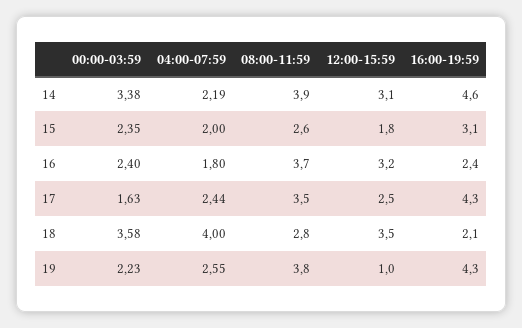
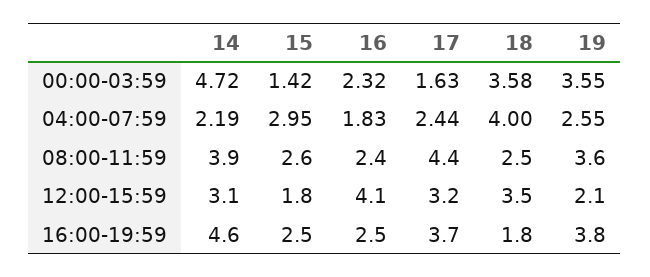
  {
    "00:00-03:59": {
-     "14": 3.38,
+     "14": 4.72,
-     "15": 2.35,
+     "15": 1.42,
-     "16": 2.4,
+     "16": 2.32,
      "17": 1.63,
      "18": 3.58,
-     "19": 2.23
+     "19": 3.55
    },
    "04:00-07:59": {
      "14": 2.19,
-     "15": 2,
+     "15": 2.95,
-     "16": 1.8,
+     "16": 1.83,
      "17": 2.44,
      "18": 4,
      "19": 2.55
    },
    "08:00-11:59": {
      "14": 3.9,
      "15": 2.6,
-     "16": 3.7,
+     "16": 2.4,
-     "17": 3.5,
+     "17": 4.4,
-     "18": 2.8,
+     "18": 2.5,
-     "19": 3.8
+     "19": 3.6
    },
    "12:00-15:59": {
      "14": 3.1,
      "15": 1.8,
-     "16": 3.2,
+     "16": 4.1,
-     "17": 2.5,
+     "17": 3.2,
      "18": 3.5,
-     "19": 1
+     "19": 2.1
    },
    "16:00-19:59": {
      "14": 4.6,
-     "15": 3.1,
+     "15": 2.5,
-     "16": 2.4,
+     "16": 2.5,
-     "17": 4.3,
+     "17": 3.7,
-     "18": 2.1,
+     "18": 1.8,
-     "19": 4.3
+     "19": 3.8
    }
  }

